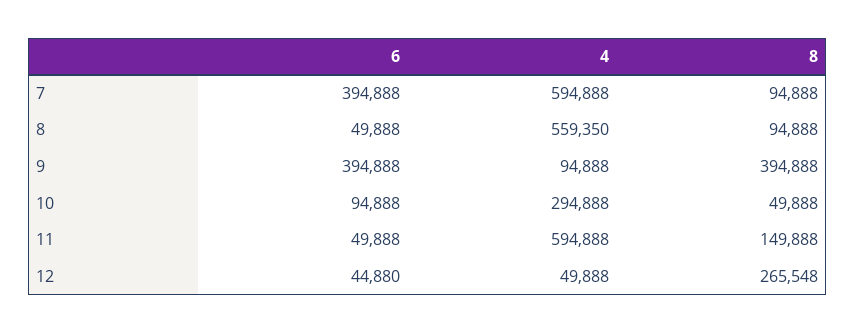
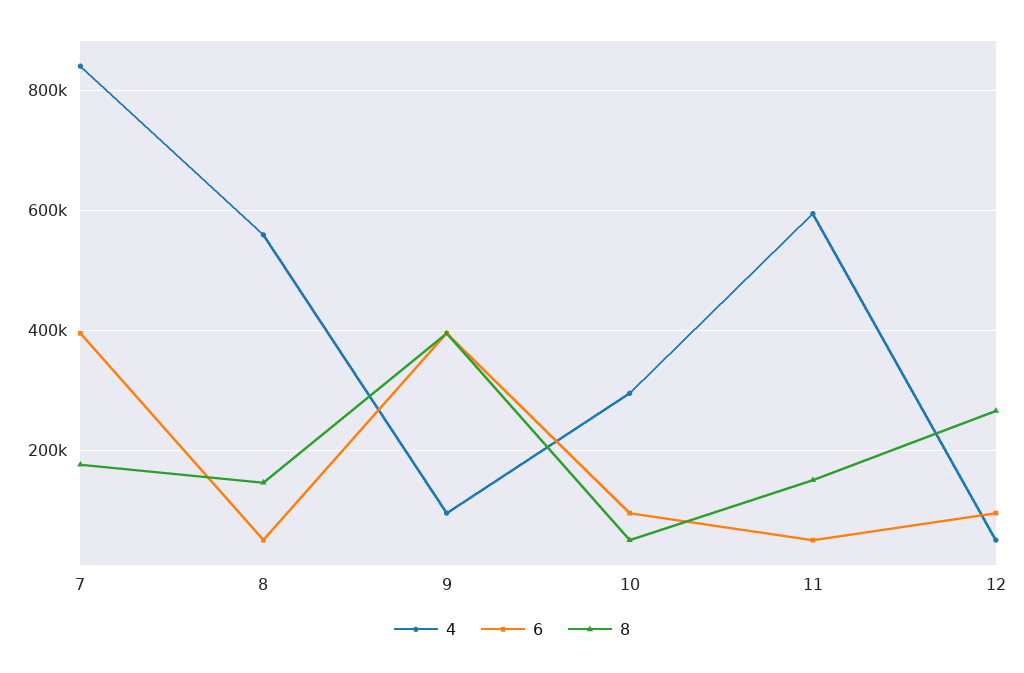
  {
    "6": {
      "7": 394888,
      "8": 49888,
      "9": 394888,
      "10": 94888,
      "11": 49888,
-     "12": 44880
+     "12": 100000
    },
    "4": {
-     "7": 594888,
+     "7": 840000,
      "8": 559350,
      "9": 94888,
      "10": 294888,
      "11": 594888,
      "12": 49888
    },
    "8": {
-     "7": 94888,
+     "7": 180000,
-     "8": 94888,
+     "8": 140000,
      "9": 394888,
      "10": 49888,
      "11": 149888,
      "12": 265548
    }
  }

